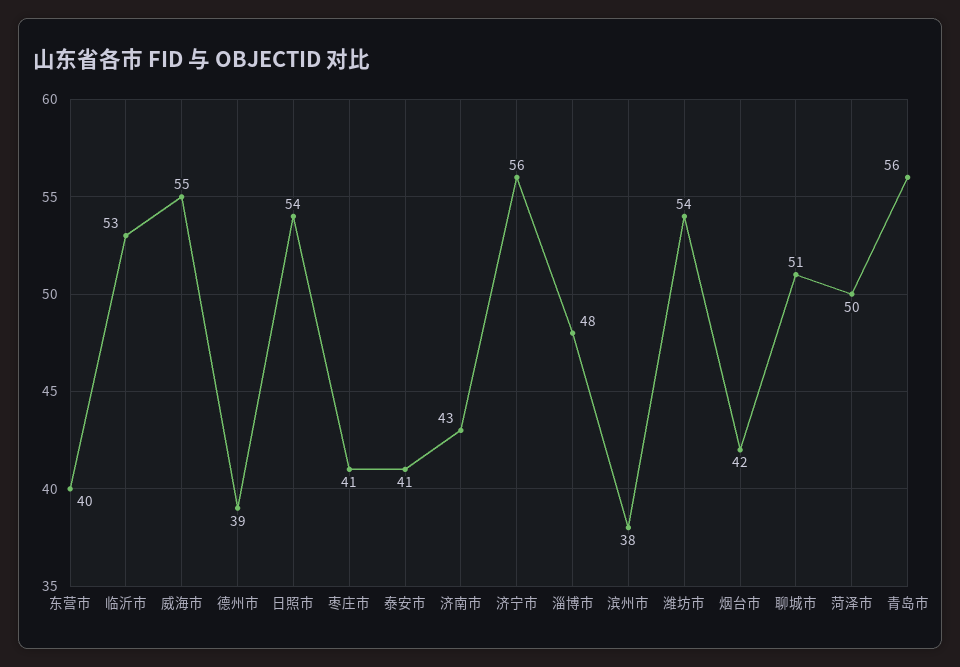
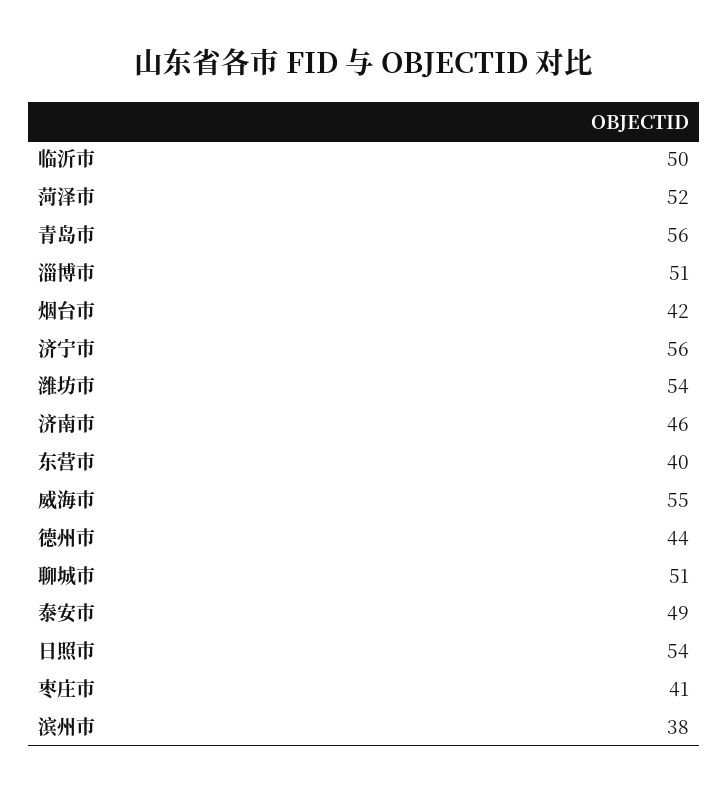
  {
    "东营市": 40,
-   "临沂市": 53,
+   "临沂市": 50,
    "威海市": 55,
-   "德州市": 39,
+   "德州市": 44,
    "日照市": 54,
    "枣庄市": 41,
-   "泰安市": 41,
+   "泰安市": 49,
-   "济南市": 43,
+   "济南市": 46,
    "济宁市": 56,
-   "淄博市": 48,
+   "淄博市": 51,
    "滨州市": 38,
    "潍坊市": 54,
    "烟台市": 42,
    "聊城市": 51,
-   "菏泽市": 50,
+   "菏泽市": 52,
    "青岛市": 56
  }

